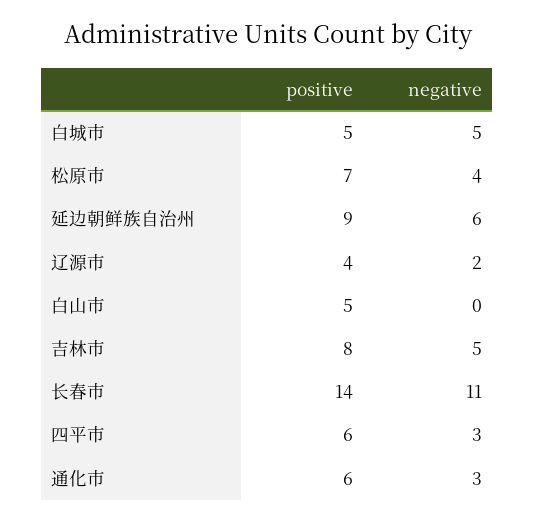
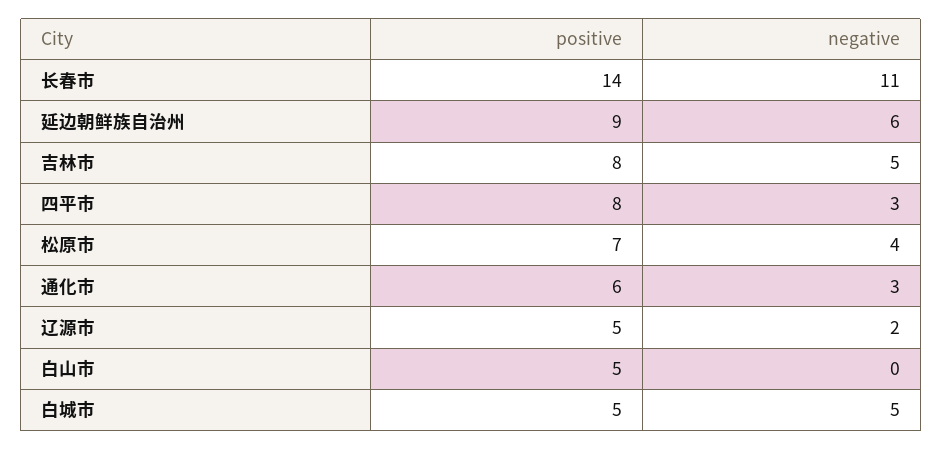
  {
    "positive": {
      "白城市": 5,
      "松原市": 7,
      "延边朝鲜族自治州": 9,
-     "辽源市": 4,
+     "辽源市": 5,
      "白山市": 5,
      "吉林市": 8,
      "长春市": 14,
-     "四平市": 6,
+     "四平市": 8,
      "通化市": 6
    },
    "negative": {
      "白城市": 5,
      "松原市": 4,
      "延边朝鲜族自治州": 6,
      "辽源市": 2,
      "白山市": 0,
      "吉林市": 5,
      "长春市": 11,
      "四平市": 3,
      "通化市": 3
    }
  }

